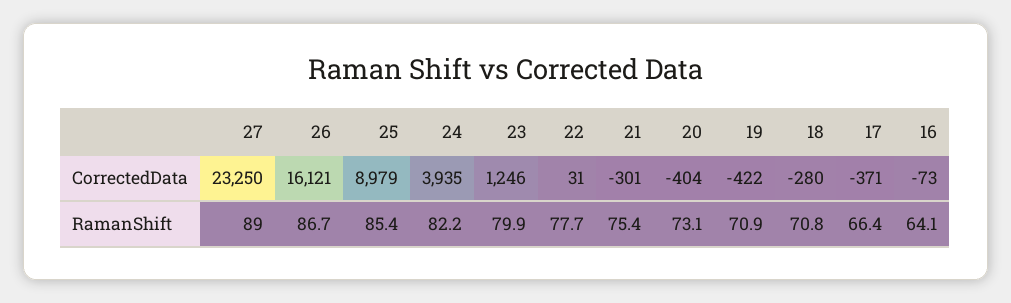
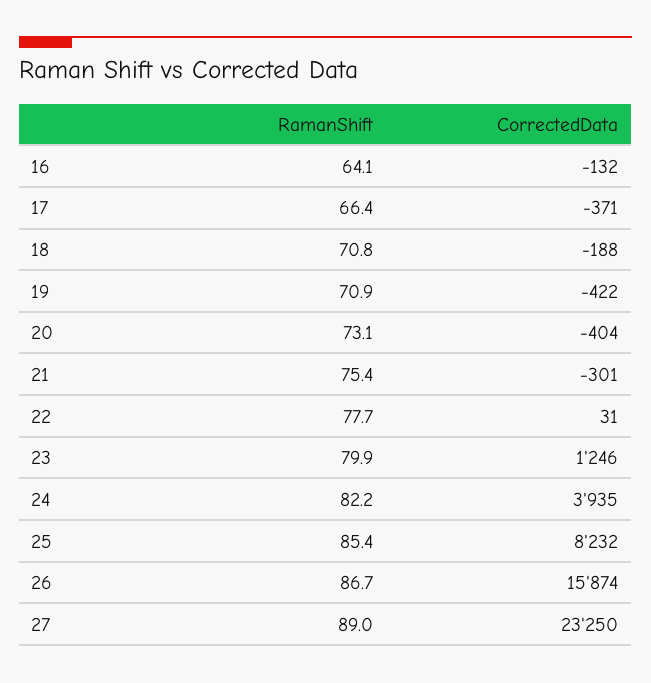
  {
    "27": {
      "CorrectedData": 23250,
      "RamanShift": 89
    },
    "26": {
-     "CorrectedData": 16121,
+     "CorrectedData": 15874,
      "RamanShift": 86.7
    },
    "25": {
-     "CorrectedData": 8979,
+     "CorrectedData": 8232,
      "RamanShift": 85.4
    },
    "24": {
      "CorrectedData": 3935,
      "RamanShift": 82.2
    },
    "23": {
      "CorrectedData": 1246,
      "RamanShift": 79.9
    },
    "22": {
      "CorrectedData": 31,
      "RamanShift": 77.7
    },
    "21": {
      "CorrectedData": -301,
      "RamanShift": 75.4
    },
    "20": {
      "CorrectedData": -404,
      "RamanShift": 73.1
    },
    "19": {
      "CorrectedData": -422,
      "RamanShift": 70.9
    },
    "18": {
-     "CorrectedData": -280,
+     "CorrectedData": -188,
      "RamanShift": 70.8
    },
    "17": {
      "CorrectedData": -371,
      "RamanShift": 66.4
    },
    "16": {
-     "CorrectedData": -73,
+     "CorrectedData": -132,
      "RamanShift": 64.1
    }
  }

